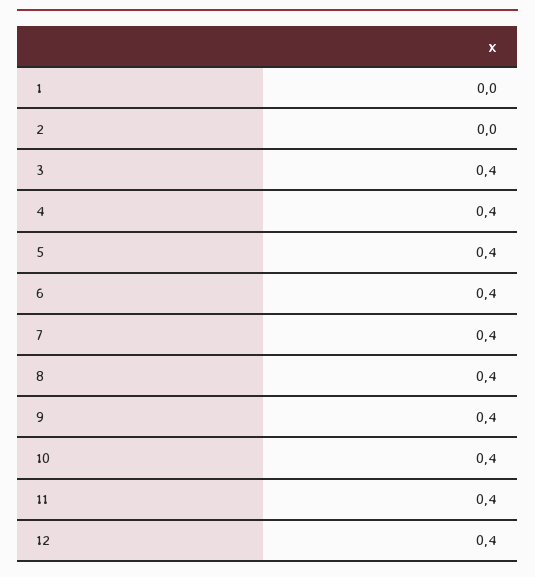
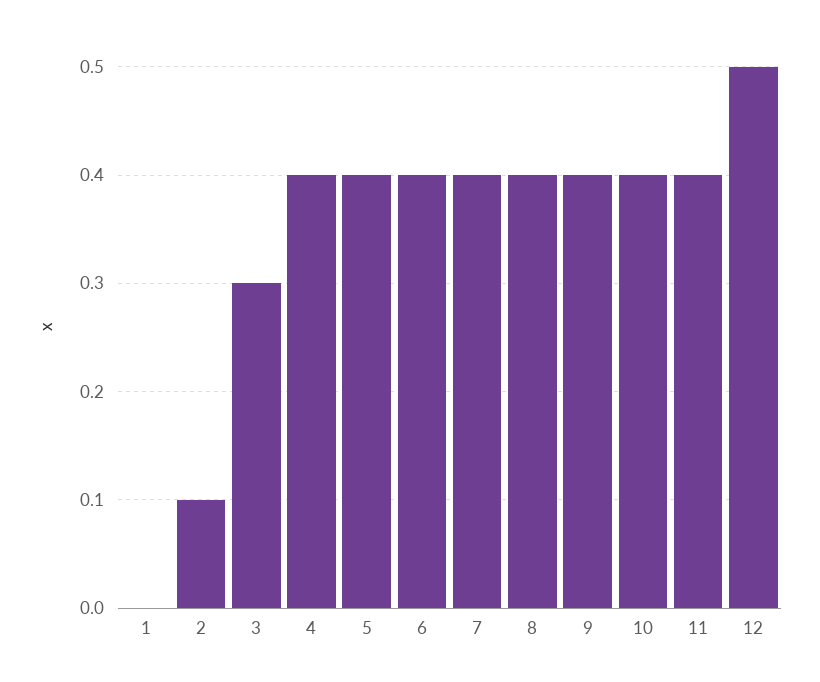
  {
    "1": 0,
-   "2": 0,
+   "2": 0.1,
-   "3": 0.4,
+   "3": 0.3,
    "4": 0.4,
    "5": 0.4,
    "6": 0.4,
    "7": 0.4,
    "8": 0.4,
    "9": 0.4,
    "10": 0.4,
    "11": 0.4,
-   "12": 0.4
+   "12": 0.5
  }

